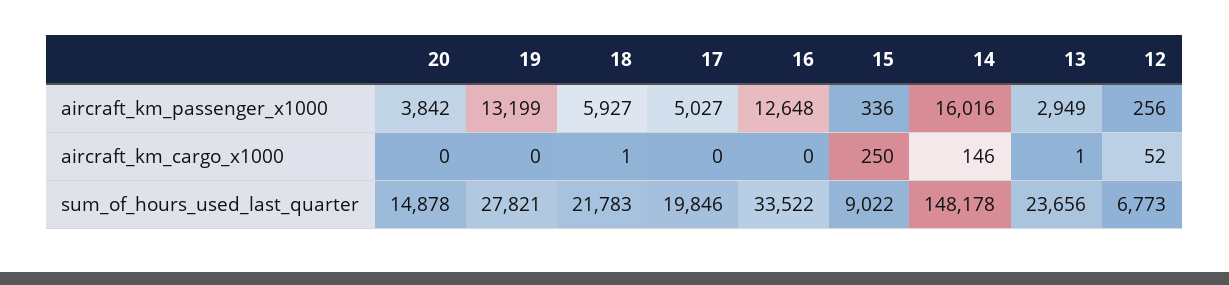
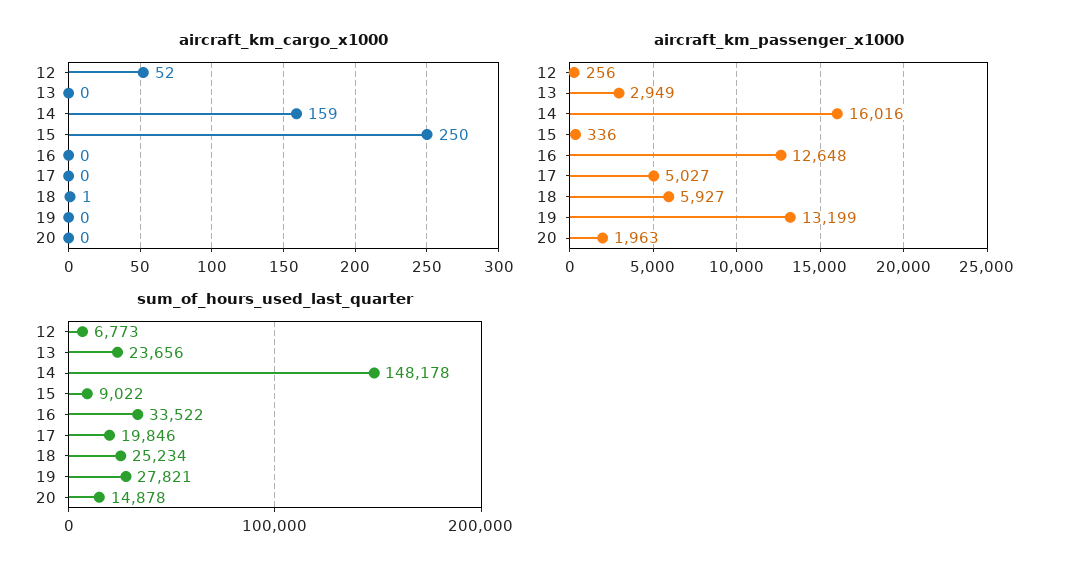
  {
    "aircraft_km_passenger_x1000": {
-     "20": 3842,
+     "20": 1963,
      "19": 13199,
      "18": 5927,
      "17": 5027,
      "16": 12648,
      "15": 336,
      "14": 16016,
      "13": 2949,
      "12": 256
    },
    "aircraft_km_cargo_x1000": {
      "20": 0,
      "19": 0,
      "18": 1,
      "17": 0,
      "16": 0,
      "15": 250,
-     "14": 146,
+     "14": 159,
-     "13": 1,
+     "13": 0,
      "12": 52
    },
    "sum_of_hours_used_last_quarter": {
      "20": 14878,
      "19": 27821,
-     "18": 21783,
+     "18": 25234,
      "17": 19846,
      "16": 33522,
      "15": 9022,
      "14": 148178,
      "13": 23656,
      "12": 6773
    }
  }

